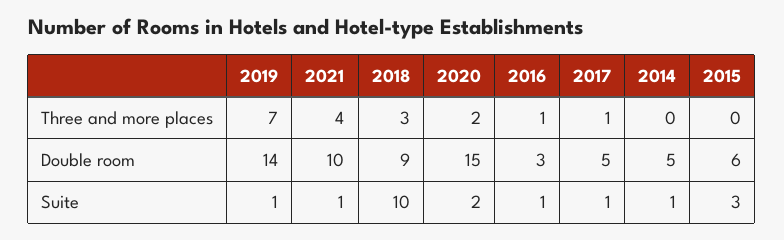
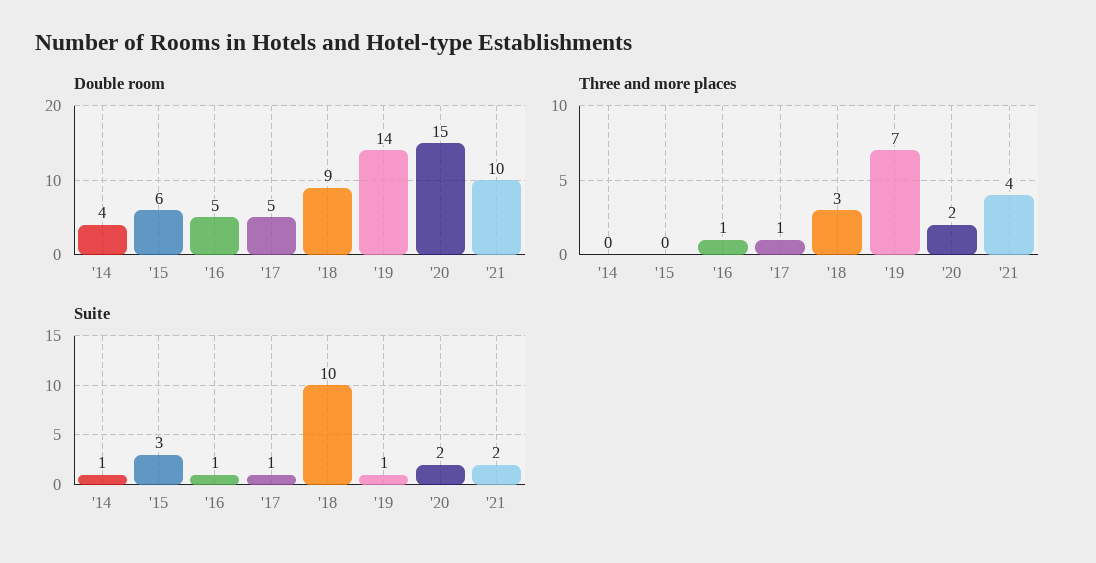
  {
    "Three and more places": {
      "2019": 7,
      "2021": 4,
      "2018": 3,
      "2020": 2,
      "2016": 1,
      "2017": 1,
      "2014": 0,
      "2015": 0
    },
    "Double room": {
      "2019": 14,
      "2021": 10,
      "2018": 9,
      "2020": 15,
-     "2016": 3,
+     "2016": 5,
      "2017": 5,
-     "2014": 5,
+     "2014": 4,
      "2015": 6
    },
    "Suite": {
      "2019": 1,
-     "2021": 1,
+     "2021": 2,
      "2018": 10,
      "2020": 2,
      "2016": 1,
      "2017": 1,
      "2014": 1,
      "2015": 3
    }
  }

